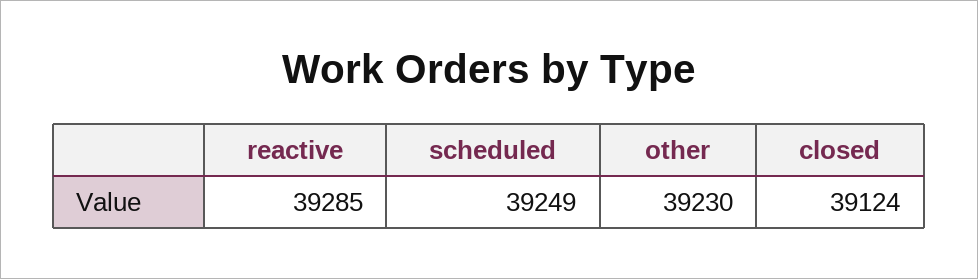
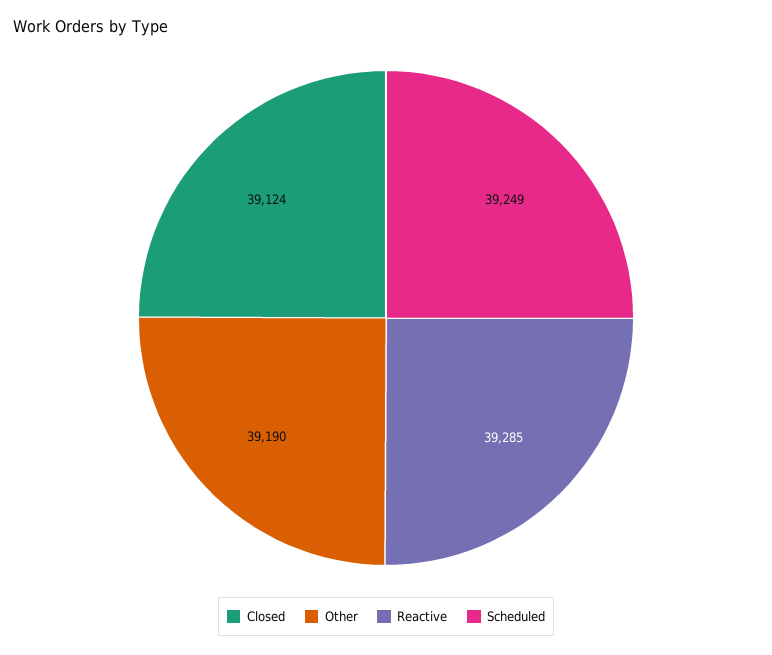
  {
    "reactive": 39285,
    "scheduled": 39249,
-   "other": 39230,
+   "other": 39190,
    "closed": 39124
  }

